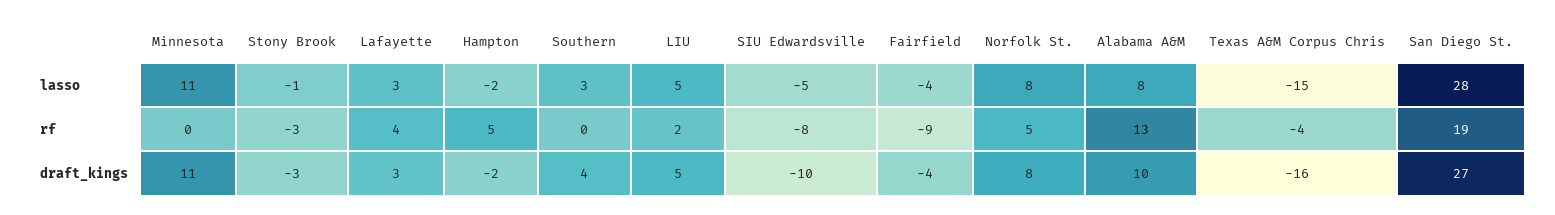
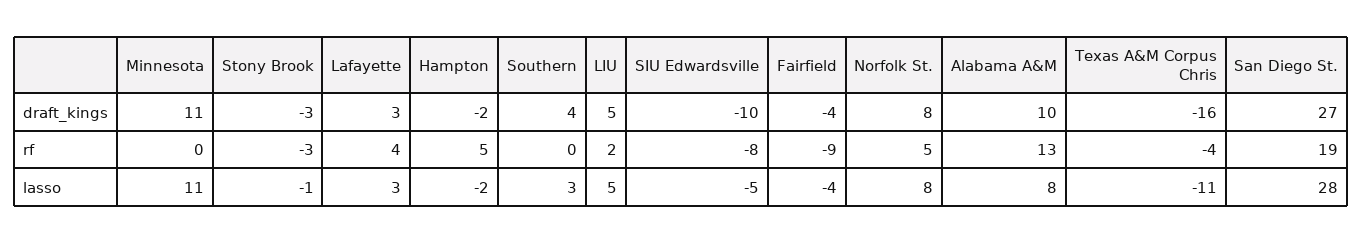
  {
    "Minnesota": {
      "lasso": 11,
      "rf": 0,
      "draft_kings": 11
    },
    "Stony Brook": {
      "lasso": -1,
      "rf": -3,
      "draft_kings": -3
    },
    "Lafayette": {
      "lasso": 3,
      "rf": 4,
      "draft_kings": 3
    },
    "Hampton": {
      "lasso": -2,
      "rf": 5,
      "draft_kings": -2
    },
    "Southern": {
      "lasso": 3,
      "rf": 0,
      "draft_kings": 4
    },
    "LIU": {
      "lasso": 5,
      "rf": 2,
      "draft_kings": 5
    },
    "SIU Edwardsville": {
      "lasso": -5,
      "rf": -8,
      "draft_kings": -10
    },
    "Fairfield": {
      "lasso": -4,
      "rf": -9,
      "draft_kings": -4
    },
    "Norfolk St.": {
      "lasso": 8,
      "rf": 5,
      "draft_kings": 8
    },
    "Alabama A&M": {
      "lasso": 8,
      "rf": 13,
      "draft_kings": 10
    },
    "Texas A&M Corpus Chris": {
-     "lasso": -15,
+     "lasso": -11,
      "rf": -4,
      "draft_kings": -16
    },
    "San Diego St.": {
      "lasso": 28,
      "rf": 19,
      "draft_kings": 27
    }
  }

